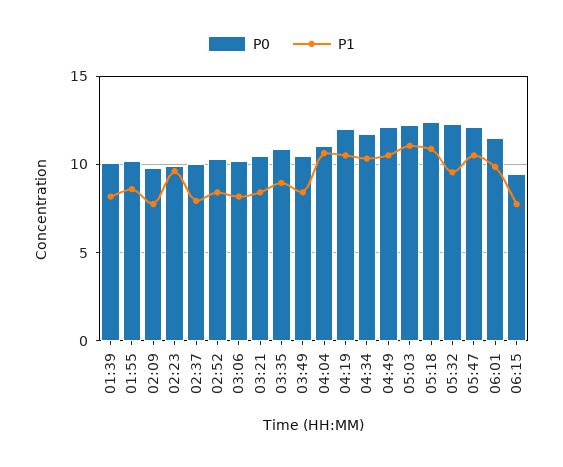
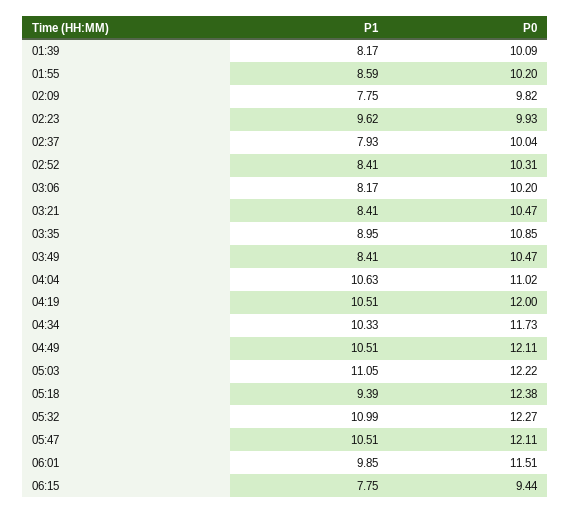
  {
    "P0": {
      "01:39": 10.09,
      "01:55": 10.2,
      "02:09": 9.82,
      "02:23": 9.93,
      "02:37": 10.04,
      "02:52": 10.31,
      "03:06": 10.2,
      "03:21": 10.47,
      "03:35": 10.85,
      "03:49": 10.47,
      "04:04": 11.02,
      "04:19": 12,
      "04:34": 11.73,
      "04:49": 12.11,
      "05:03": 12.22,
      "05:18": 12.38,
      "05:32": 12.27,
      "05:47": 12.11,
      "06:01": 11.51,
      "06:15": 9.44
    },
    "P1": {
      "01:39": 8.17,
      "01:55": 8.59,
      "02:09": 7.75,
      "02:23": 9.62,
      "02:37": 7.93,
      "02:52": 8.41,
      "03:06": 8.17,
      "03:21": 8.41,
      "03:35": 8.95,
      "03:49": 8.41,
      "04:04": 10.63,
      "04:19": 10.51,
      "04:34": 10.33,
      "04:49": 10.51,
      "05:03": 11.05,
-     "05:18": 11,
+     "05:18": 9.39,
-     "05:32": 9.5,
+     "05:32": 10.99,
      "05:47": 10.51,
      "06:01": 9.85,
      "06:15": 7.75
    }
  }

